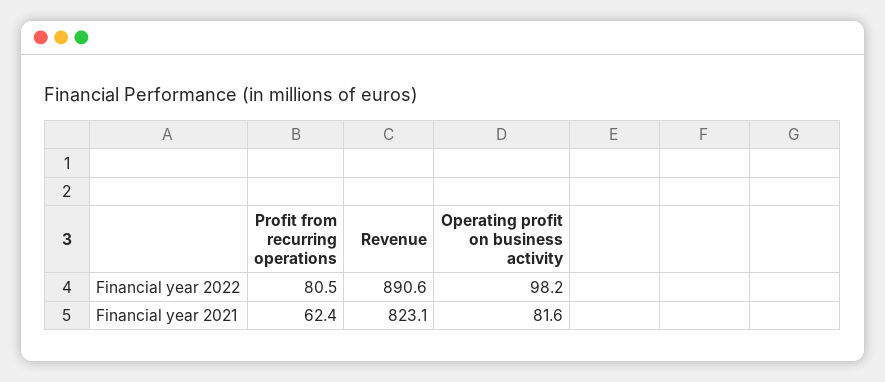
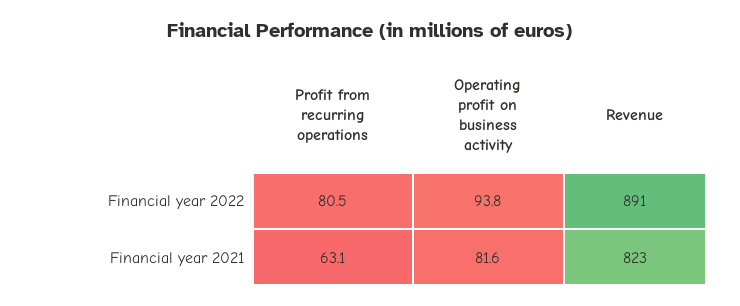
  {
    "Profit from recurring operations": {
      "Financial year 2022": 80.5,
-     "Financial year 2021": 62.4
+     "Financial year 2021": 63.1
    },
    "Revenue": {
      "Financial year 2022": 890.6,
      "Financial year 2021": 823.1
    },
    "Operating profit on business activity": {
-     "Financial year 2022": 98.2,
+     "Financial year 2022": 93.8,
      "Financial year 2021": 81.6
    }
  }

